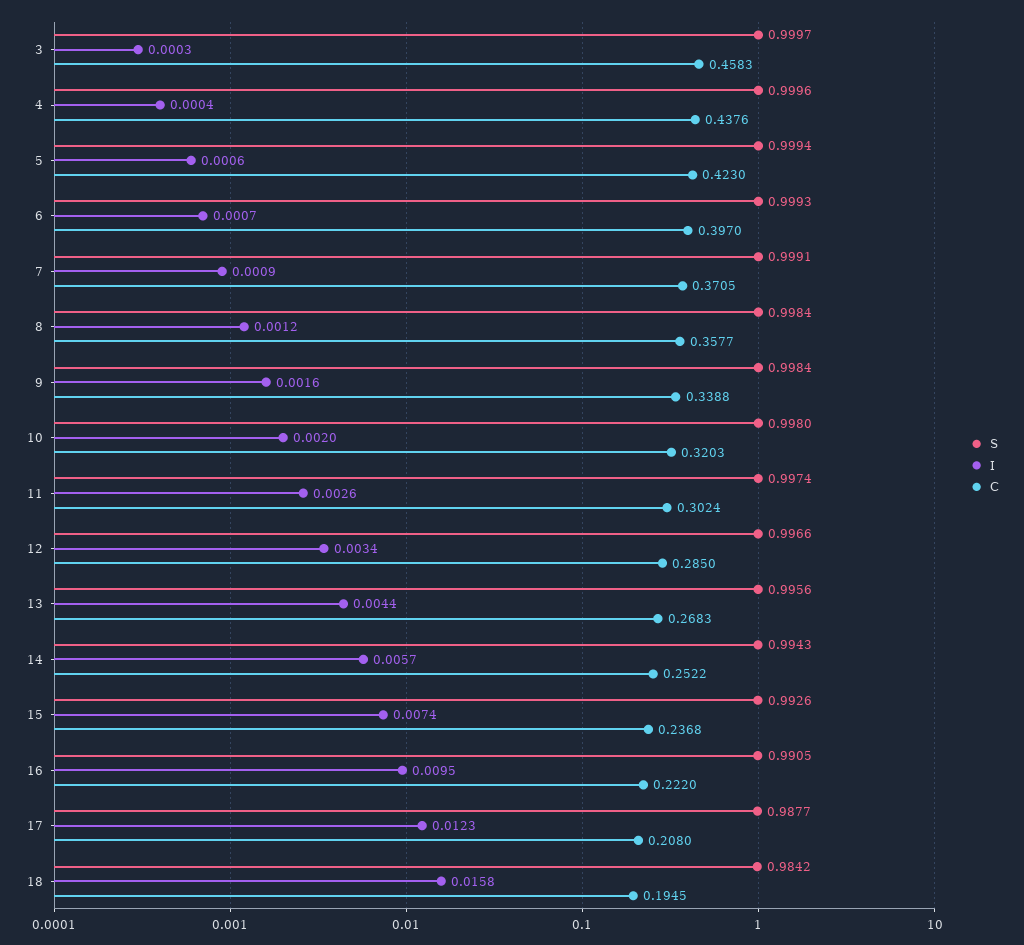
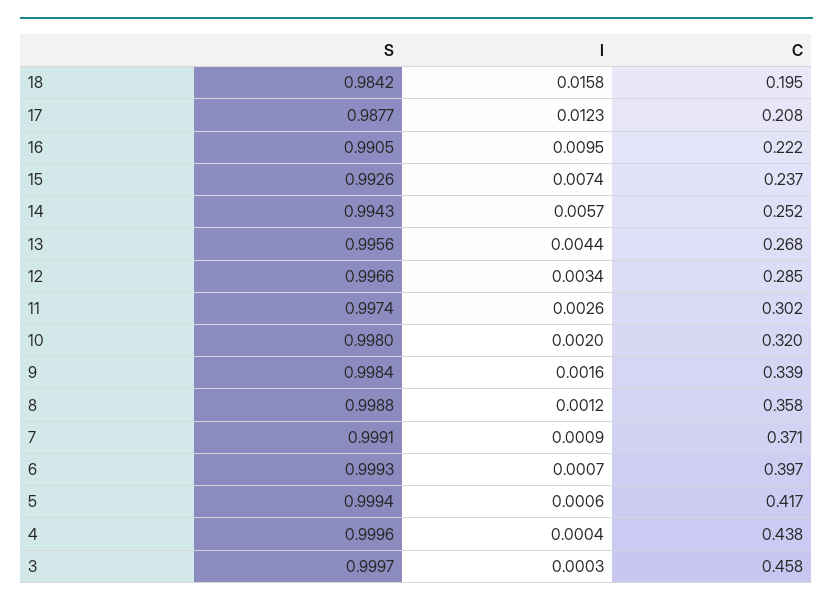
  {
    "S": {
      "3": 0.9997,
      "4": 0.9996,
      "5": 0.9994,
      "6": 0.9993,
      "7": 0.9991,
-     "8": 0.9984,
+     "8": 0.9988,
      "9": 0.9984,
      "10": 0.998,
      "11": 0.9974,
      "12": 0.9966,
      "13": 0.9956,
      "14": 0.9943,
      "15": 0.9926,
      "16": 0.9905,
      "17": 0.9877,
      "18": 0.9842
    },
    "I": {
      "3": 0.0003,
      "4": 0.0004,
      "5": 0.0006,
      "6": 0.0007,
      "7": 0.0009,
      "8": 0.0012,
      "9": 0.0016,
      "10": 0.002,
      "11": 0.0026,
      "12": 0.0034,
      "13": 0.0044,
      "14": 0.0057,
      "15": 0.0074,
      "16": 0.0095,
      "17": 0.0123,
      "18": 0.0158
    },
    "C": {
      "3": 0.4583,
      "4": 0.4376,
-     "5": 0.423,
+     "5": 0.417,
      "6": 0.397,
      "7": 0.3705,
      "8": 0.3577,
      "9": 0.3388,
      "10": 0.3203,
      "11": 0.3024,
      "12": 0.285,
      "13": 0.2683,
      "14": 0.2522,
      "15": 0.2368,
      "16": 0.222,
      "17": 0.208,
      "18": 0.1945
    }
  }

